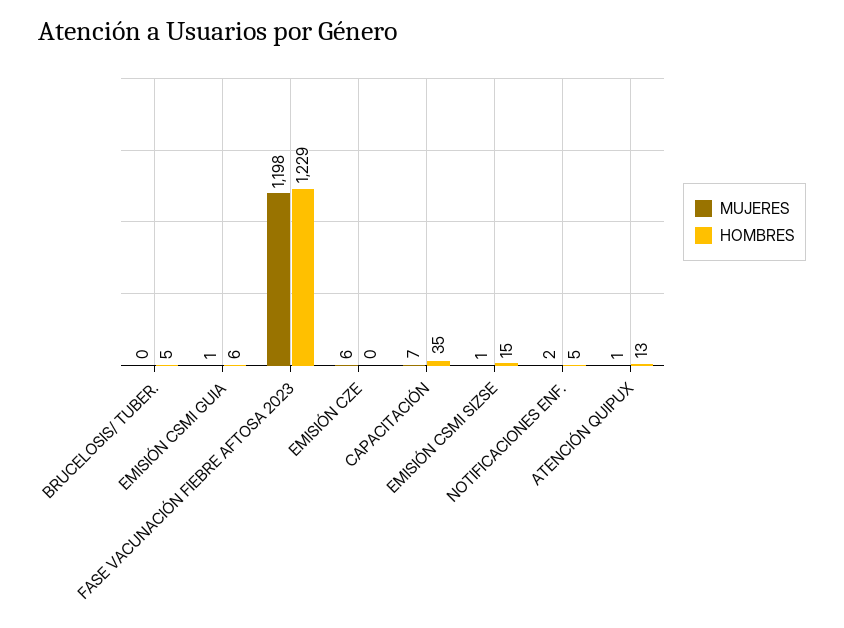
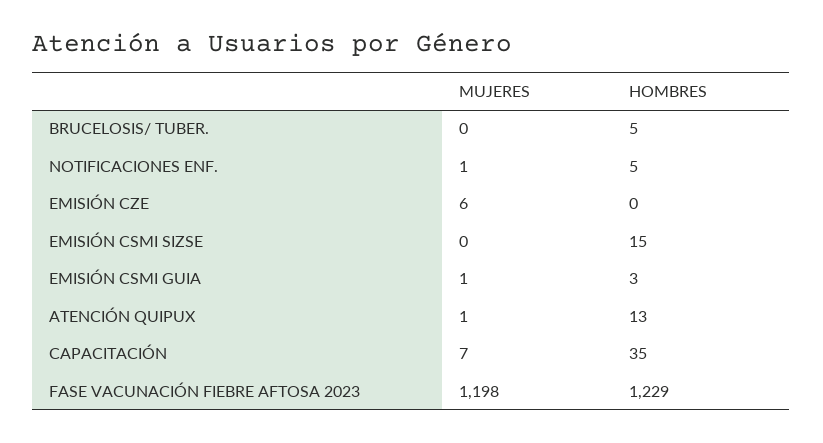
  {
    "MUJERES": {
      "BRUCELOSIS/ TUBER.": 0,
      "EMISIÓN CSMI GUIA": 1,
      "FASE VACUNACIÓN FIEBRE AFTOSA 2023": 1198,
      "EMISIÓN CZE": 6,
      "CAPACITACIÓN": 7,
-     "EMISIÓN CSMI SIZSE": 1,
+     "EMISIÓN CSMI SIZSE": 0,
-     "NOTIFICACIONES ENF.": 2,
+     "NOTIFICACIONES ENF.": 1,
      "ATENCIÓN QUIPUX": 1
    },
    "HOMBRES": {
      "BRUCELOSIS/ TUBER.": 5,
-     "EMISIÓN CSMI GUIA": 6,
+     "EMISIÓN CSMI GUIA": 3,
      "FASE VACUNACIÓN FIEBRE AFTOSA 2023": 1229,
      "EMISIÓN CZE": 0,
      "CAPACITACIÓN": 35,
      "EMISIÓN CSMI SIZSE": 15,
      "NOTIFICACIONES ENF.": 5,
      "ATENCIÓN QUIPUX": 13
    }
  }

